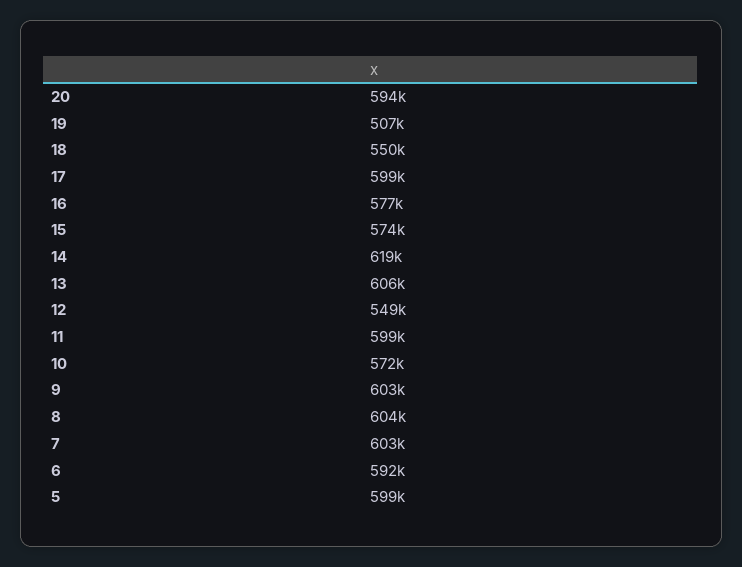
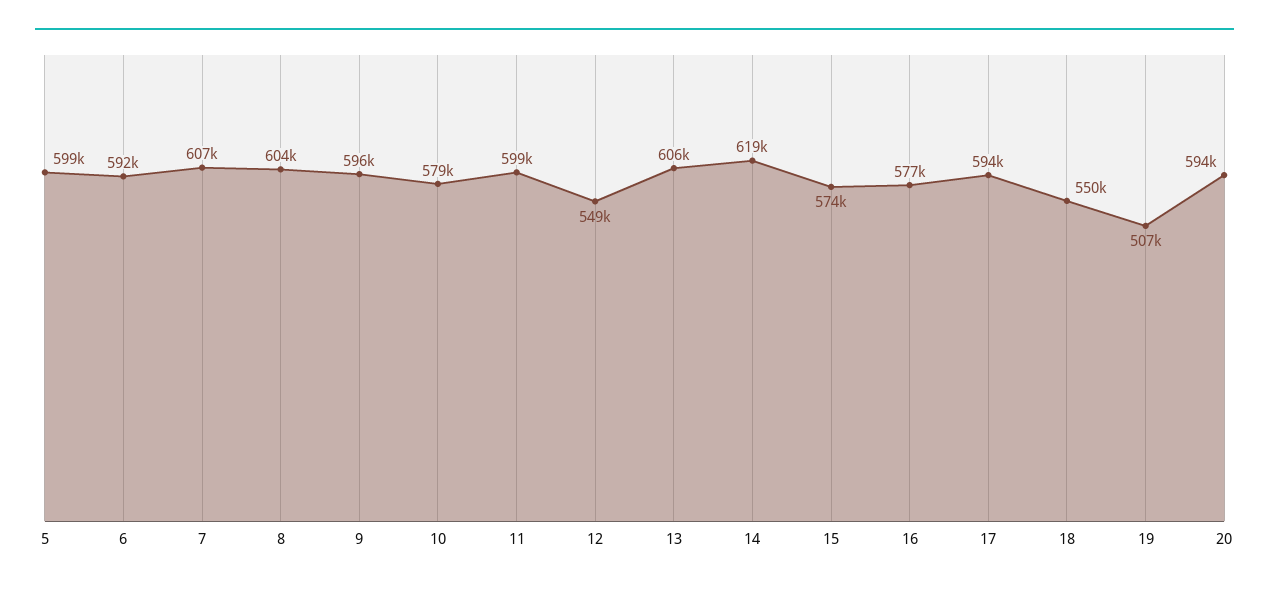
  {
    "20": 594000,
    "19": 507000,
    "18": 550000,
-   "17": 599000,
+   "17": 594000,
    "16": 577000,
    "15": 574000,
    "14": 619000,
    "13": 606000,
    "12": 549000,
    "11": 599000,
-   "10": 572000,
+   "10": 579000,
-   "9": 603000,
+   "9": 596000,
    "8": 604000,
-   "7": 603000,
+   "7": 607000,
    "6": 592000,
    "5": 599000
  }

